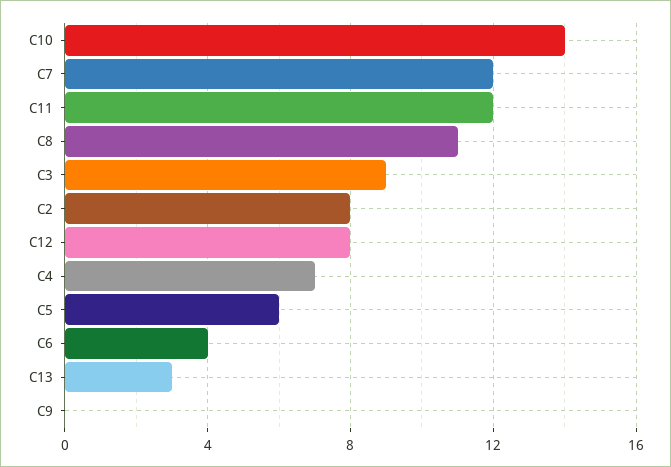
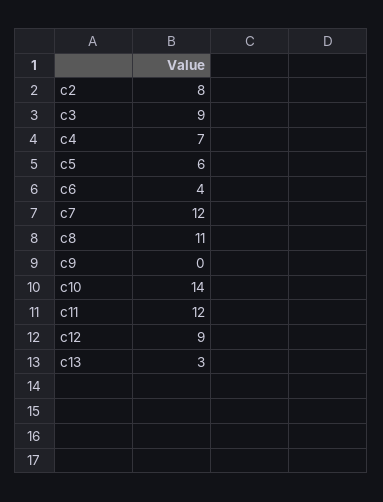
  {
    "C10": 14,
    "C7": 12,
    "C11": 12,
    "C8": 11,
    "C3": 9,
    "C2": 8,
-   "C12": 8,
+   "C12": 9,
    "C4": 7,
    "C5": 6,
    "C6": 4,
    "C13": 3,
    "C9": 0
  }

